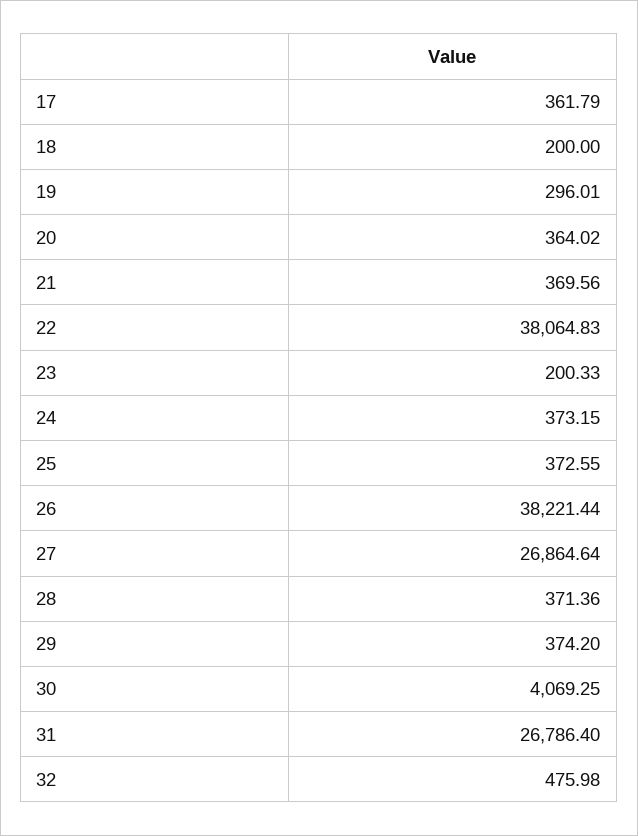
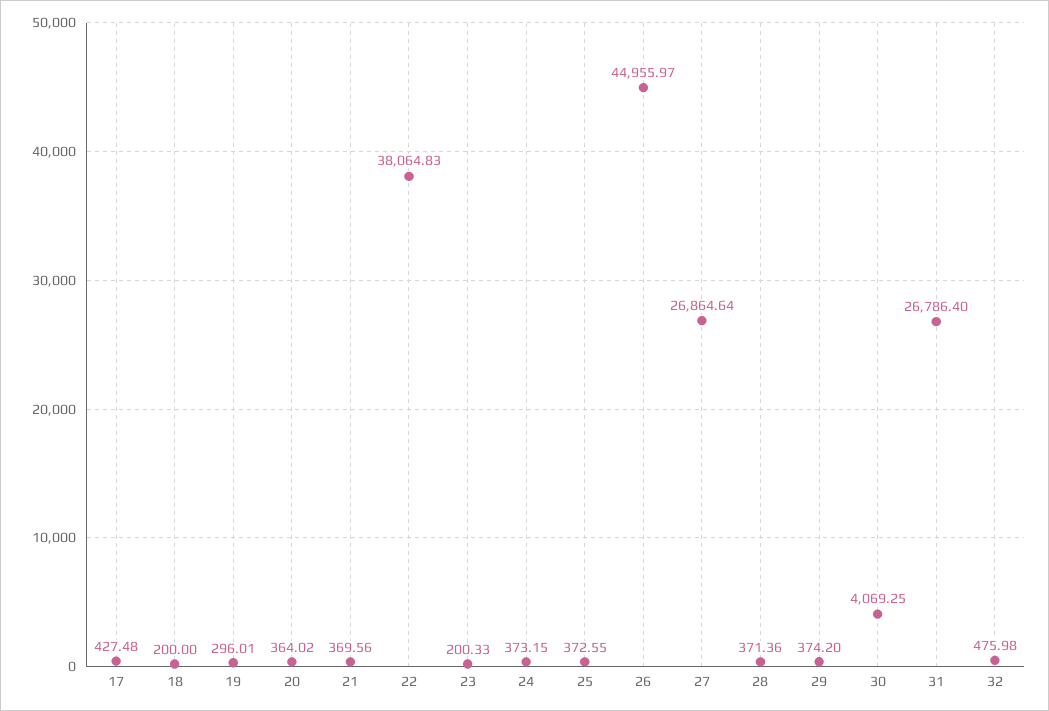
  {
-   "17": 361.79,
+   "17": 427.48,
    "18": 200,
    "19": 296.01,
    "20": 364.02,
    "21": 369.56,
    "22": 38064.83,
    "23": 200.33,
    "24": 373.15,
    "25": 372.55,
-   "26": 38221.44,
+   "26": 44955.97,
    "27": 26864.64,
    "28": 371.36,
    "29": 374.2,
    "30": 4069.25,
    "31": 26786.4,
    "32": 475.98
  }

